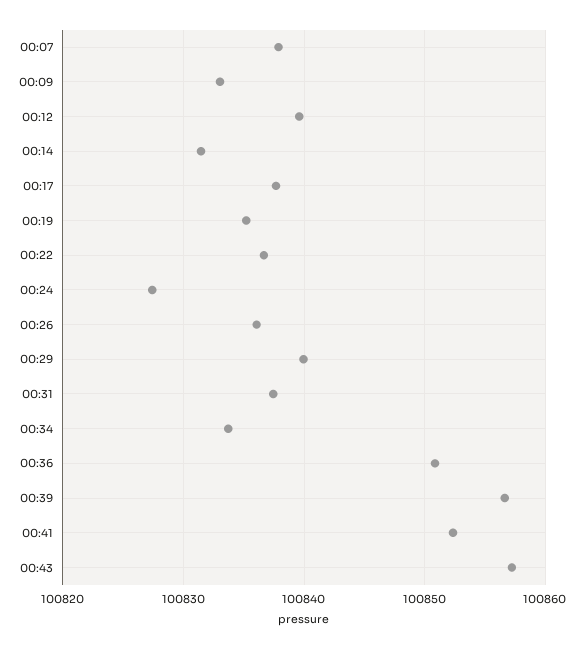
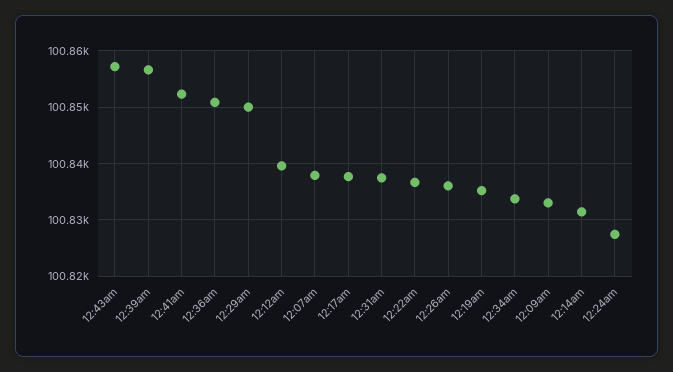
  {
    "00:07": 100838,
    "00:09": 100833,
    "00:12": 100840,
    "00:14": 100831,
    "00:17": 100838,
    "00:19": 100835,
    "00:22": 100837,
    "00:24": 100827,
    "00:26": 100836,
-   "00:29": 100840,
+   "00:29": 100850,
    "00:31": 100837,
    "00:34": 100834,
    "00:36": 100851,
    "00:39": 100857,
    "00:41": 100852,
    "00:43": 100857
  }

